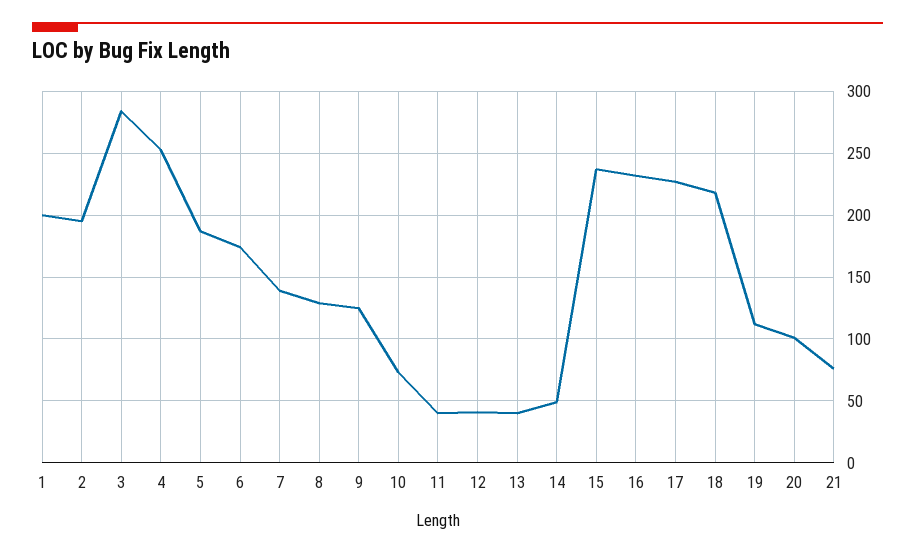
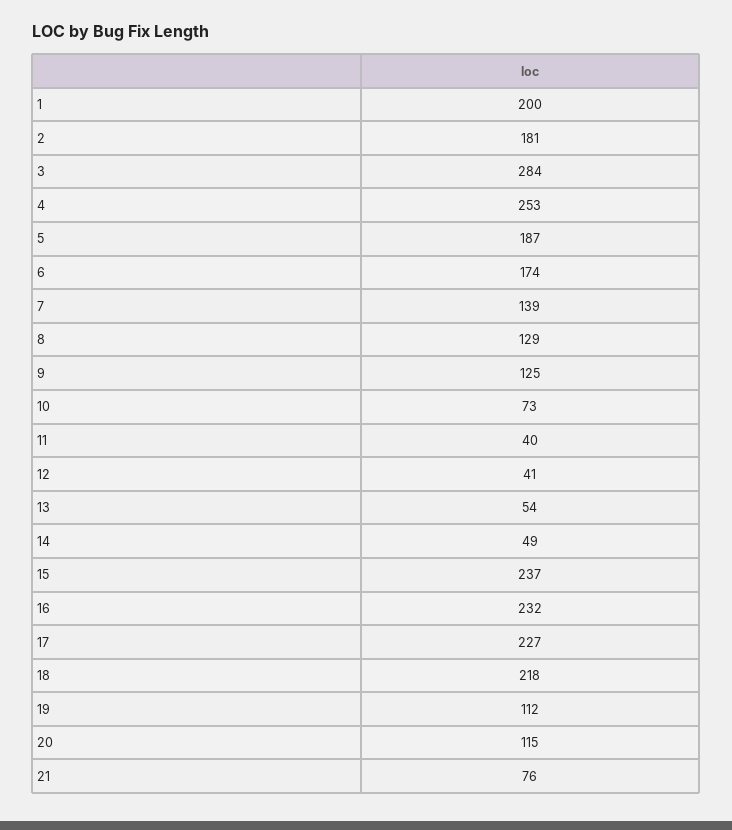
  {
    "1": 200,
-   "2": 195,
+   "2": 181,
    "3": 284,
    "4": 253,
    "5": 187,
    "6": 174,
    "7": 139,
    "8": 129,
    "9": 125,
    "10": 73,
    "11": 40,
    "12": 41,
-   "13": 40,
+   "13": 54,
    "14": 49,
    "15": 237,
    "16": 232,
    "17": 227,
    "18": 218,
    "19": 112,
-   "20": 100,
+   "20": 115,
    "21": 76
  }

